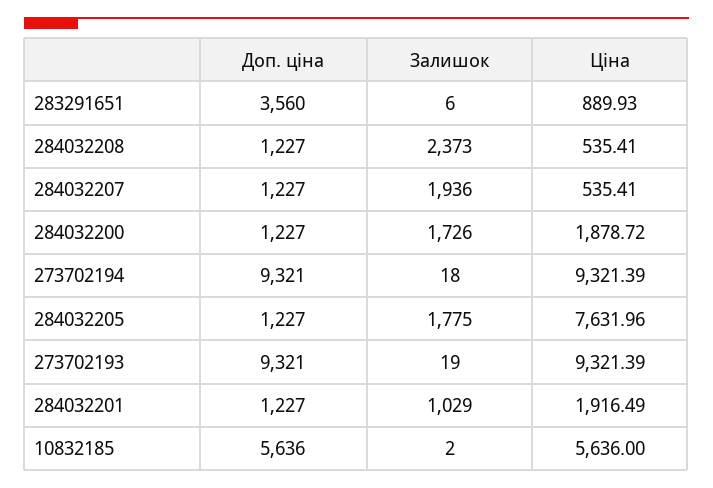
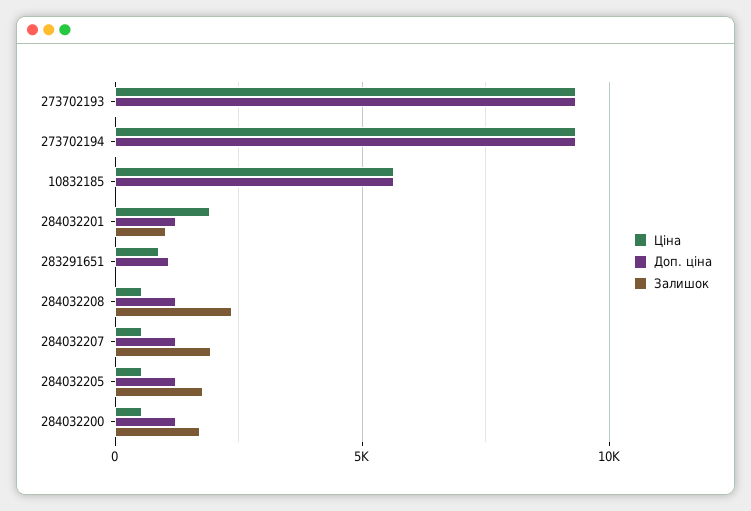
  {
    "Доп. ціна": {
-     "283291651": 3560,
+     "283291651": 1000,
      "284032208": 1227,
      "284032207": 1227,
      "284032200": 1227,
      "273702194": 9321,
      "284032205": 1227,
      "273702193": 9321,
      "284032201": 1227,
      "10832185": 5636
    },
    "Залишок": {
      "283291651": 6,
      "284032208": 2373,
      "284032207": 1936,
      "284032200": 1726,
      "273702194": 18,
      "284032205": 1775,
      "273702193": 19,
      "284032201": 1029,
      "10832185": 2
    },
    "Ціна": {
      "283291651": 889.93,
      "284032208": 535.41,
      "284032207": 535.41,
-     "284032200": 1878.72,
+     "284032200": 500,
      "273702194": 9321.39,
-     "284032205": 7631.96,
+     "284032205": 500,
      "273702193": 9321.39,
      "284032201": 1916.49,
      "10832185": 5636
    }
  }

